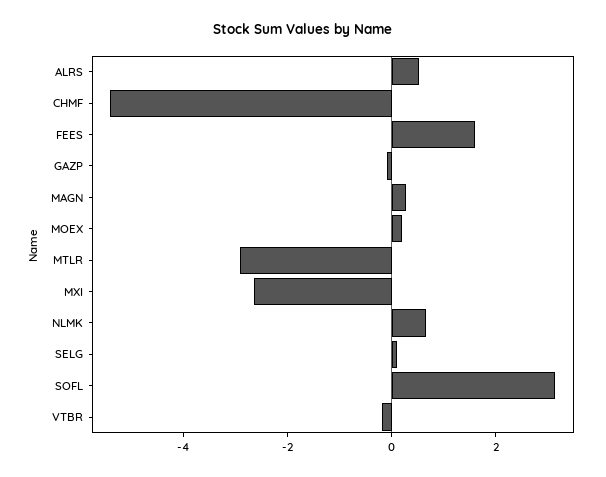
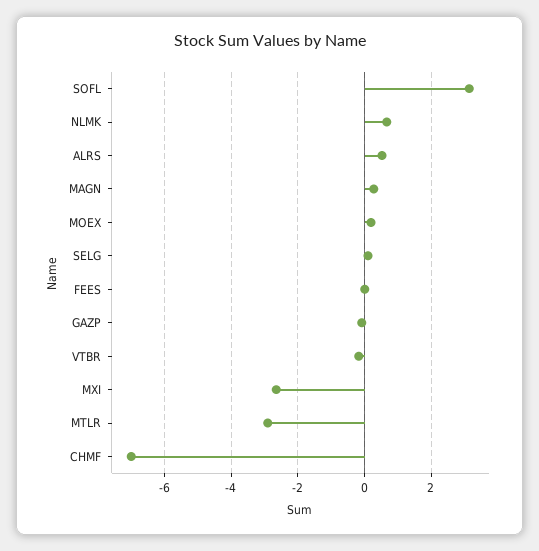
  {
    "ALRS": 0.6,
-   "CHMF": -5.5,
+   "CHMF": -7,
-   "FEES": 1.5,
+   "FEES": 0,
    "GAZP": 0,
    "MAGN": 0.2,
    "MOEX": 0.2,
    "MTLR": -3,
    "MXI": -2.6,
    "NLMK": 0.6,
    "SELG": 0.2,
    "SOFL": 3.2,
    "VTBR": -0.2
  }

